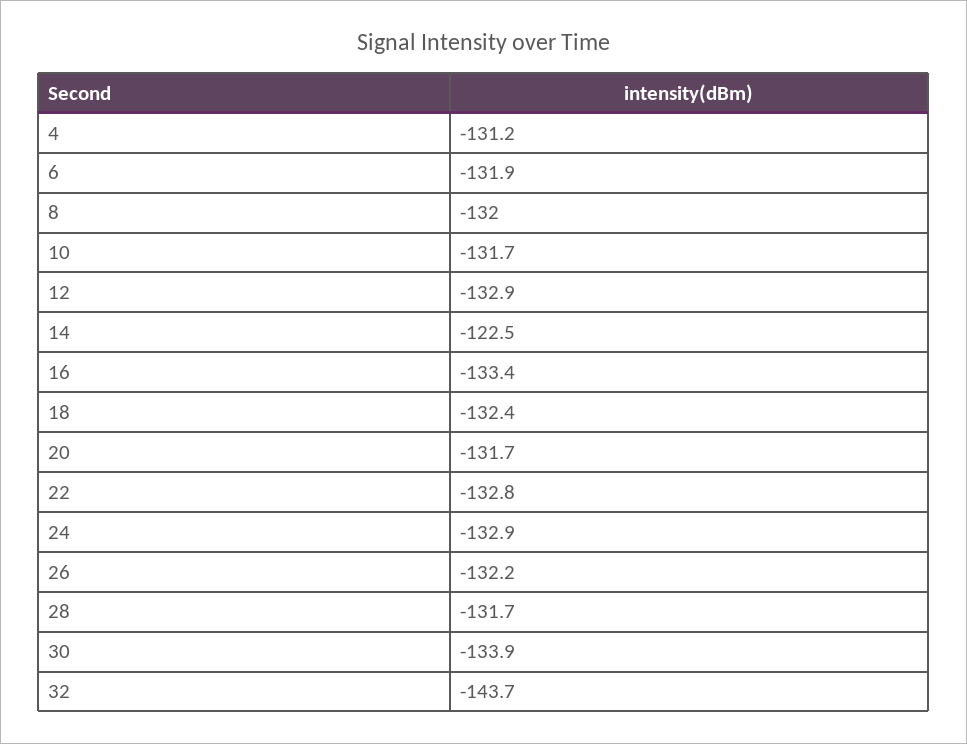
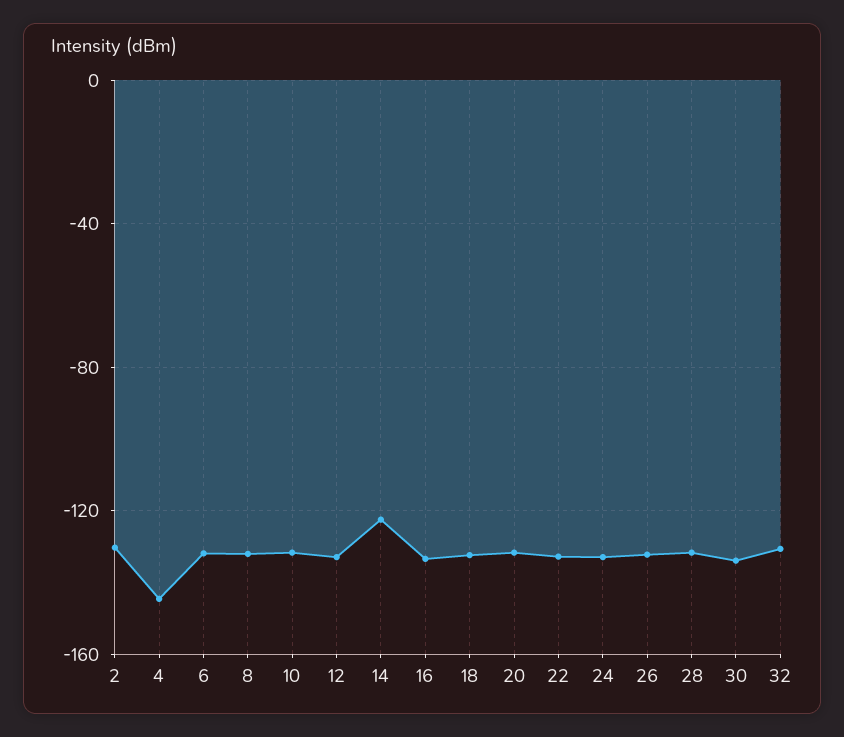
  {
-   "4": -131.2,
+   "4": -145,
    "6": -131.9,
    "8": -132,
    "10": -131.7,
    "12": -132.9,
    "14": -122.5,
    "16": -133.4,
    "18": -132.4,
    "20": -131.7,
    "22": -132.8,
    "24": -132.9,
    "26": -132.2,
    "28": -131.7,
    "30": -133.9,
-   "32": -143.7
+   "32": -130,
+   "2": -130
  }

